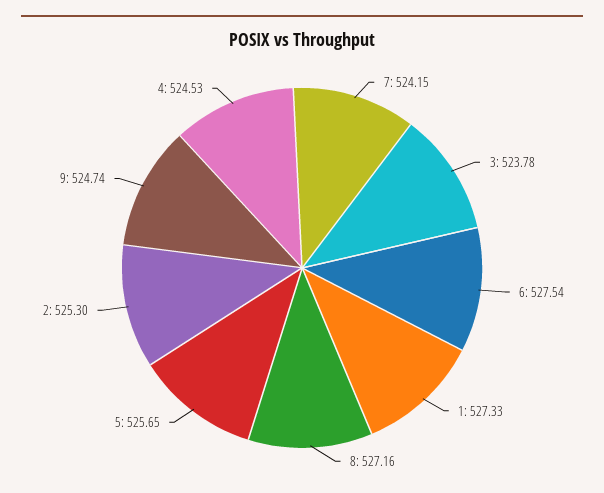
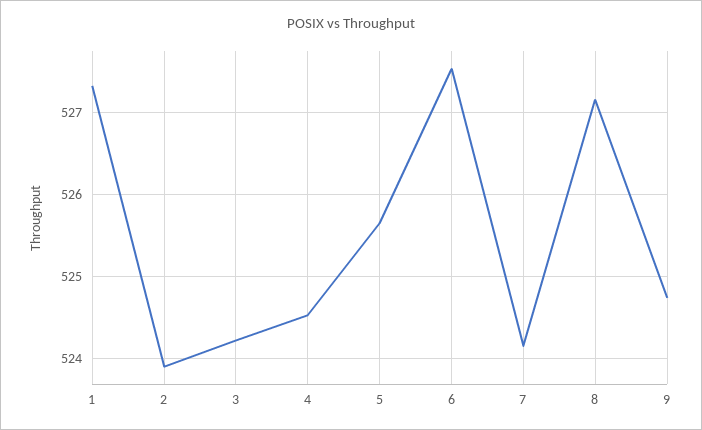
  {
    "7": 524.15,
-   "3": 523.78,
+   "3": 524.2,
    "6": 527.54,
    "1": 527.33,
    "8": 527.16,
    "5": 525.65,
-   "2": 525.3,
+   "2": 523.9,
    "9": 524.74,
    "4": 524.53
  }

